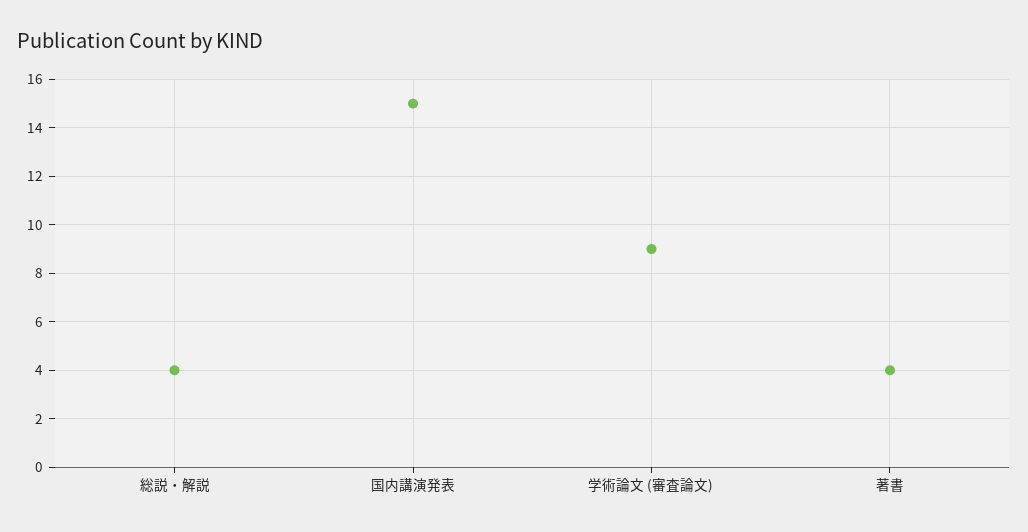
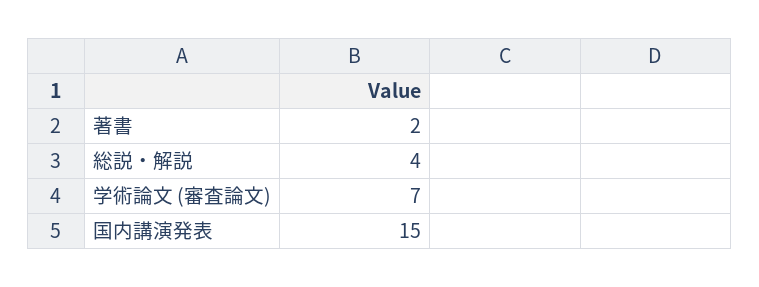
  {
    "総説・解説": 4,
    "国内講演発表": 15,
-   "学術論文 (審査論文)": 9,
+   "学術論文 (審査論文)": 7,
-   "著書": 4
+   "著書": 2
  }

